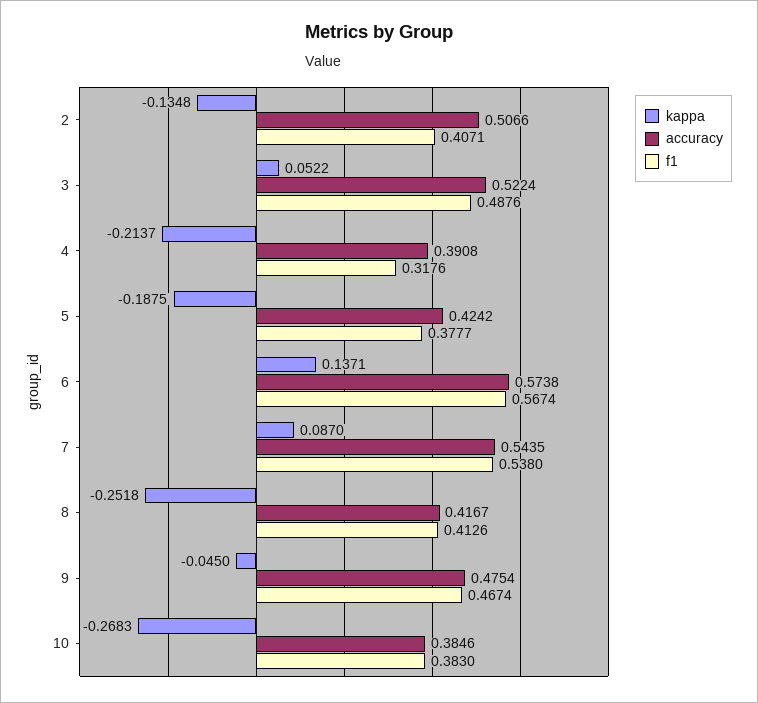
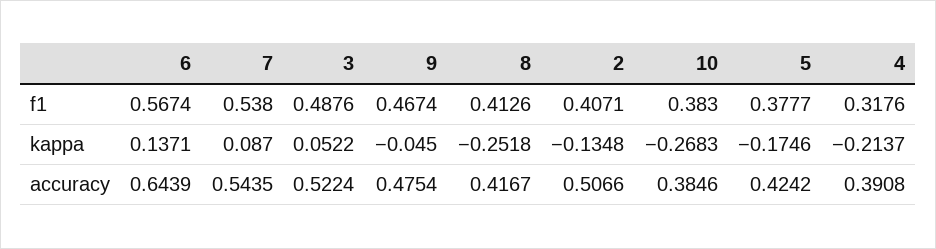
  {
    "kappa": {
      "2": -0.1348,
      "3": 0.0522,
      "4": -0.2137,
-     "5": -0.1875,
+     "5": -0.1746,
      "6": 0.1371,
      "7": 0.087,
      "8": -0.2518,
      "9": -0.045,
      "10": -0.2683
    },
    "accuracy": {
      "2": 0.5066,
      "3": 0.5224,
      "4": 0.3908,
      "5": 0.4242,
-     "6": 0.5738,
+     "6": 0.6439,
      "7": 0.5435,
      "8": 0.4167,
      "9": 0.4754,
      "10": 0.3846
    },
    "f1": {
      "2": 0.4071,
      "3": 0.4876,
      "4": 0.3176,
      "5": 0.3777,
      "6": 0.5674,
      "7": 0.538,
      "8": 0.4126,
      "9": 0.4674,
      "10": 0.383
    }
  }

